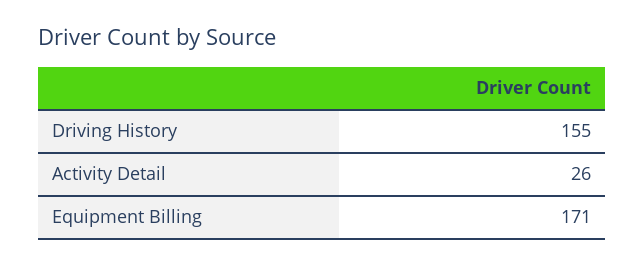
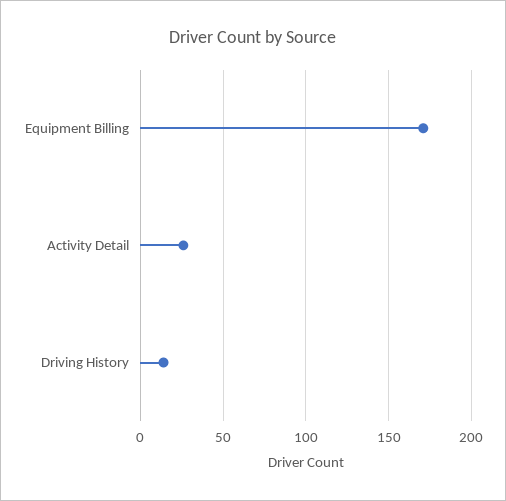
  {
-   "Driving History": 155,
+   "Driving History": 15,
    "Activity Detail": 26,
    "Equipment Billing": 171
  }

